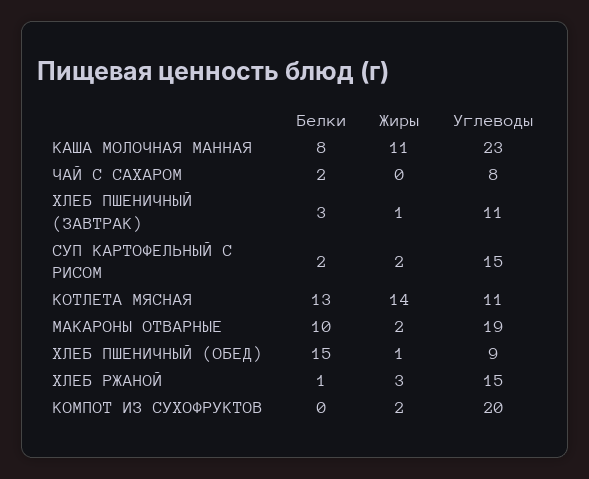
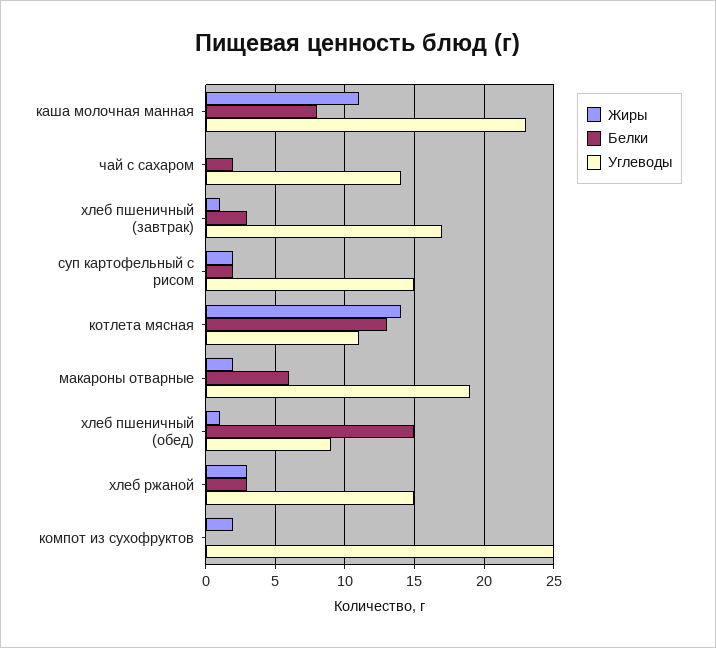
  {
    "Белки": {
      "КАША МОЛОЧНАЯ МАННАЯ": 8,
      "ЧАЙ С САХАРОМ": 2,
      "ХЛЕБ ПШЕНИЧНЫЙ (ЗАВТРАК)": 3,
      "СУП КАРТОФЕЛЬНЫЙ С РИСОМ": 2,
      "КОТЛЕТА МЯСНАЯ": 13,
-     "МАКАРОНЫ ОТВАРНЫЕ": 10,
+     "МАКАРОНЫ ОТВАРНЫЕ": 6,
      "ХЛЕБ ПШЕНИЧНЫЙ (ОБЕД)": 15,
-     "ХЛЕБ РЖАНОЙ": 1,
+     "ХЛЕБ РЖАНОЙ": 3,
      "КОМПОТ ИЗ СУХОФРУКТОВ": 0
    },
    "Жиры": {
      "КАША МОЛОЧНАЯ МАННАЯ": 11,
      "ЧАЙ С САХАРОМ": 0,
      "ХЛЕБ ПШЕНИЧНЫЙ (ЗАВТРАК)": 1,
      "СУП КАРТОФЕЛЬНЫЙ С РИСОМ": 2,
      "КОТЛЕТА МЯСНАЯ": 14,
      "МАКАРОНЫ ОТВАРНЫЕ": 2,
      "ХЛЕБ ПШЕНИЧНЫЙ (ОБЕД)": 1,
      "ХЛЕБ РЖАНОЙ": 3,
      "КОМПОТ ИЗ СУХОФРУКТОВ": 2
    },
    "Углеводы": {
      "КАША МОЛОЧНАЯ МАННАЯ": 23,
-     "ЧАЙ С САХАРОМ": 8,
+     "ЧАЙ С САХАРОМ": 14,
-     "ХЛЕБ ПШЕНИЧНЫЙ (ЗАВТРАК)": 11,
+     "ХЛЕБ ПШЕНИЧНЫЙ (ЗАВТРАК)": 17,
      "СУП КАРТОФЕЛЬНЫЙ С РИСОМ": 15,
      "КОТЛЕТА МЯСНАЯ": 11,
      "МАКАРОНЫ ОТВАРНЫЕ": 19,
      "ХЛЕБ ПШЕНИЧНЫЙ (ОБЕД)": 9,
      "ХЛЕБ РЖАНОЙ": 15,
-     "КОМПОТ ИЗ СУХОФРУКТОВ": 20
+     "КОМПОТ ИЗ СУХОФРУКТОВ": 25
    }
  }

